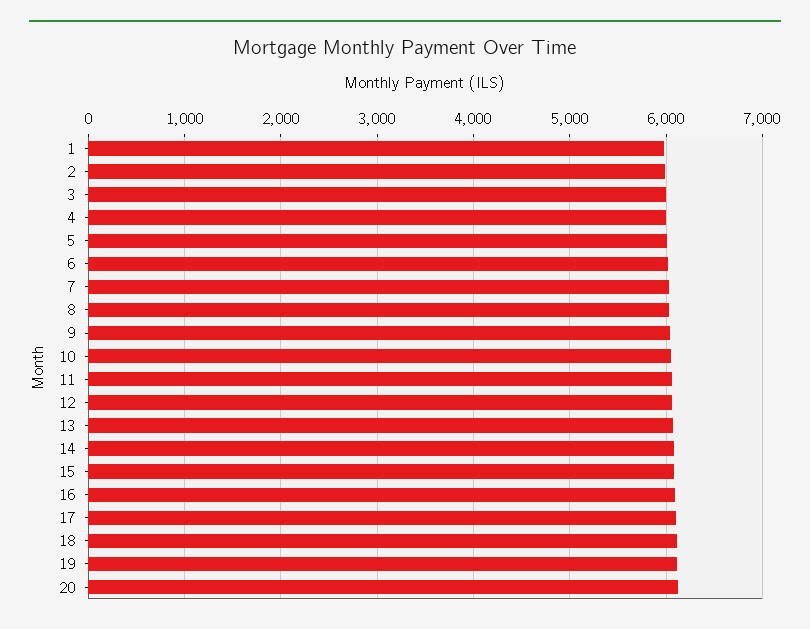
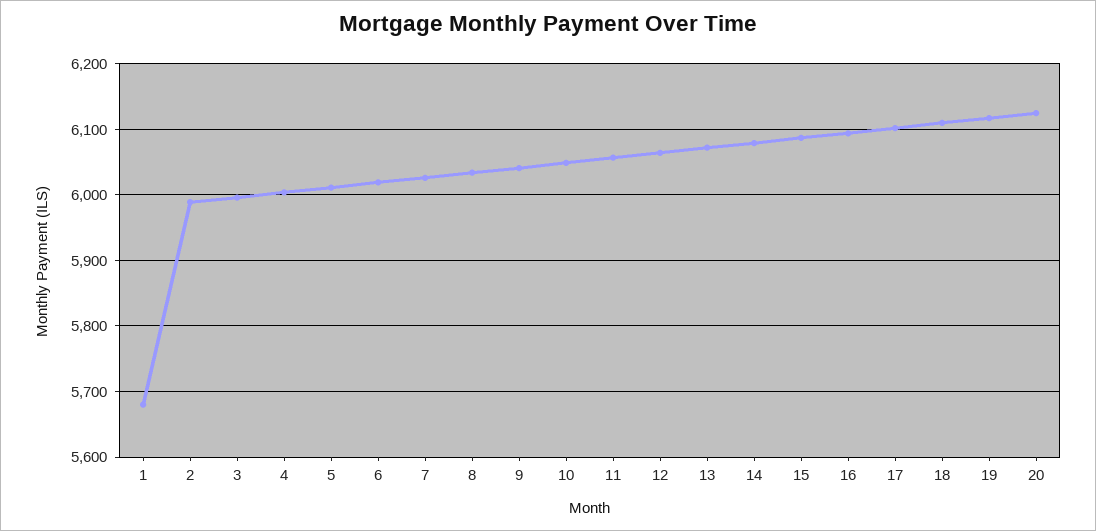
  {
-   "1": 6000,
+   "1": 5680,
    "2": 5990,
    "3": 6000,
    "4": 6000,
    "5": 6010,
    "6": 6020,
    "7": 6030,
    "8": 6030,
    "9": 6040,
    "10": 6050,
    "11": 6060,
    "12": 6060,
    "13": 6070,
    "14": 6080,
    "15": 6090,
    "16": 6090,
    "17": 6100,
    "18": 6110,
    "19": 6120,
    "20": 6130
  }

